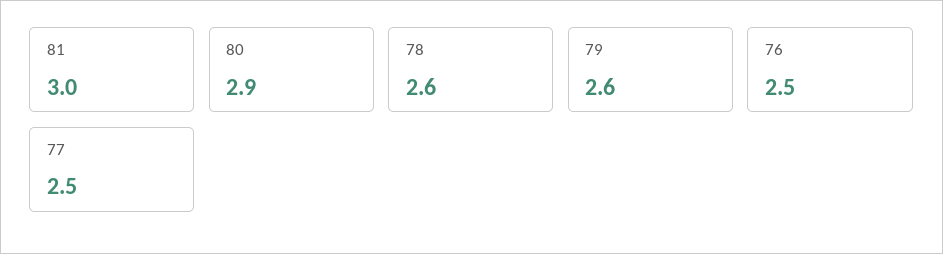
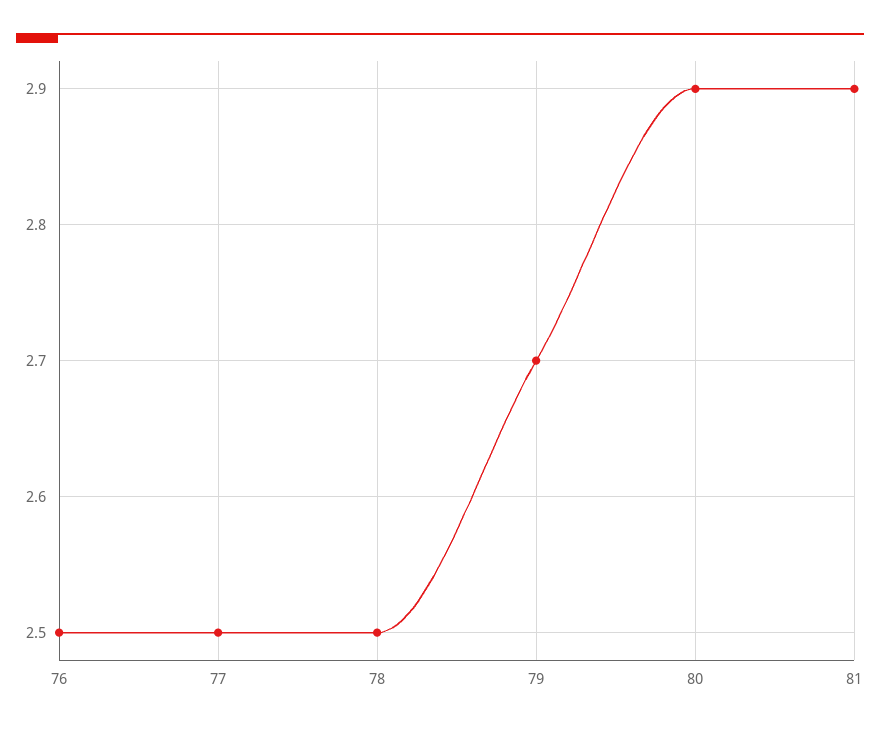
  {
-   "81": 3,
+   "81": 2.9,
    "80": 2.9,
-   "78": 2.6,
+   "78": 2.5,
-   "79": 2.6,
+   "79": 2.7,
    "76": 2.5,
    "77": 2.5
  }

